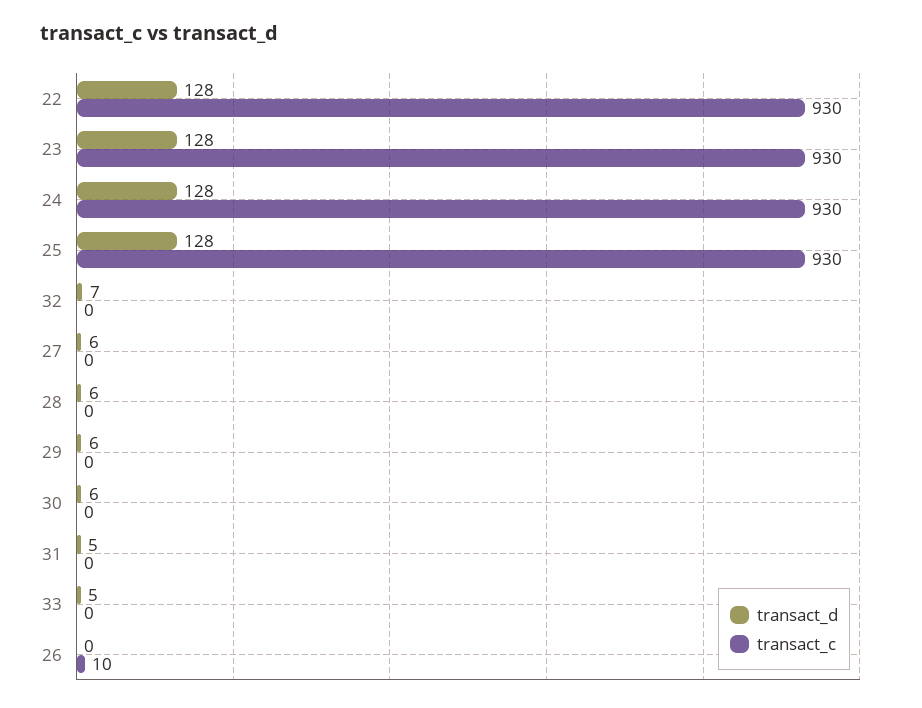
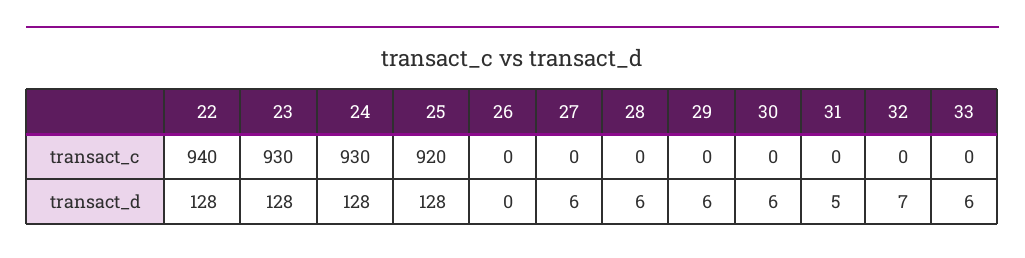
  {
    "transact_d": {
      "22": 128,
      "23": 128,
      "24": 128,
      "25": 128,
      "32": 7,
      "27": 6,
      "28": 6,
      "29": 6,
      "30": 6,
      "31": 5,
-     "33": 5,
+     "33": 6,
      "26": 0
    },
    "transact_c": {
-     "22": 930,
+     "22": 940,
      "23": 930,
      "24": 930,
-     "25": 930,
+     "25": 920,
      "32": 0,
      "27": 0,
      "28": 0,
      "29": 0,
      "30": 0,
      "31": 0,
      "33": 0,
-     "26": 10
+     "26": 0
    }
  }

